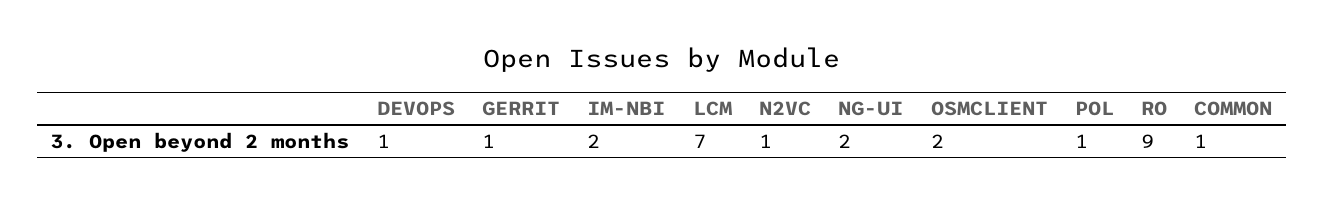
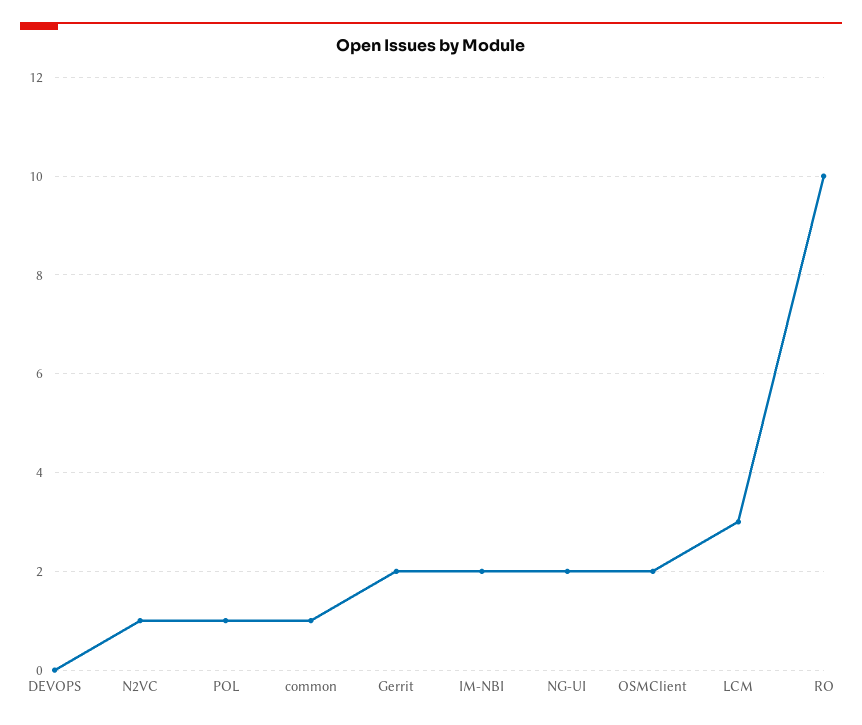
  {
-   "DEVOPS": 1,
+   "DEVOPS": 0,
-   "GERRIT": 1,
+   "GERRIT": 2,
    "IM-NBI": 2,
-   "LCM": 7,
+   "LCM": 3,
    "N2VC": 1,
    "NG-UI": 2,
    "OSMCLIENT": 2,
    "POL": 1,
-   "RO": 9,
+   "RO": 10,
    "COMMON": 1
  }

